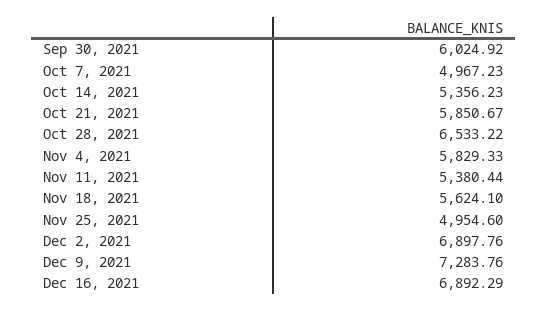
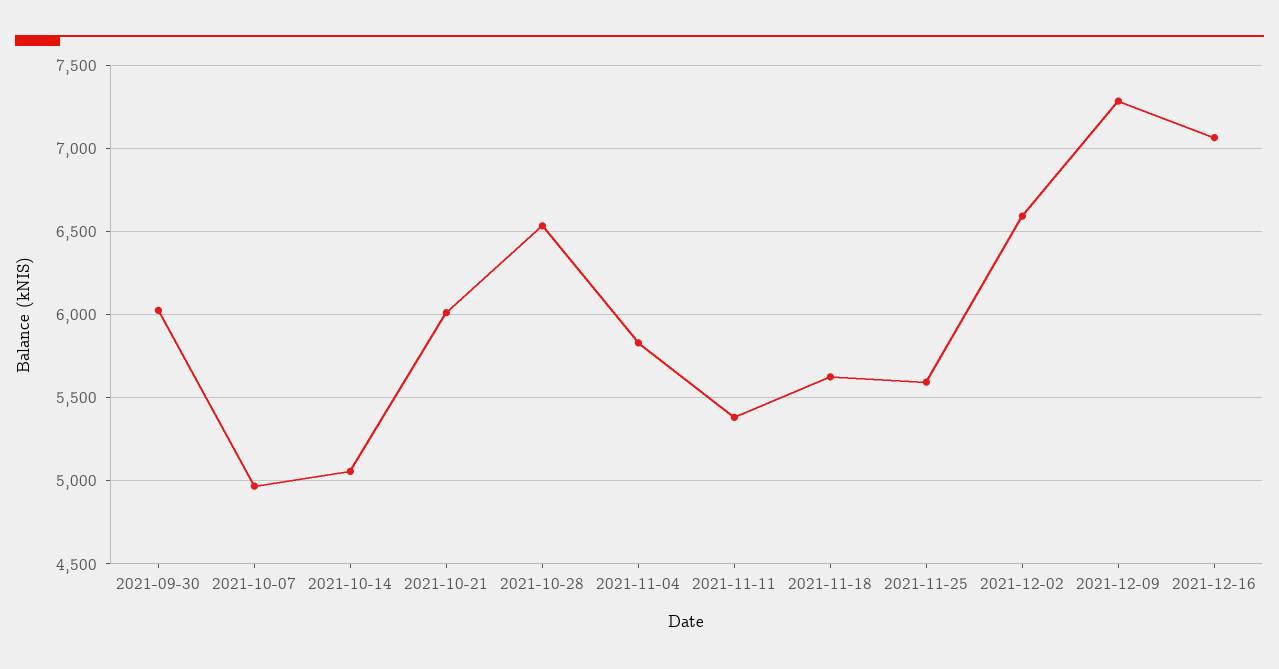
  {
    "Sep 30, 2021": 6024.92,
    "Oct 7, 2021": 4967.23,
-   "Oct 14, 2021": 5356.23,
+   "Oct 14, 2021": 5050,
-   "Oct 21, 2021": 5850.67,
+   "Oct 21, 2021": 6000,
    "Oct 28, 2021": 6533.22,
    "Nov 4, 2021": 5829.33,
    "Nov 11, 2021": 5380.44,
    "Nov 18, 2021": 5624.1,
-   "Nov 25, 2021": 4954.6,
+   "Nov 25, 2021": 5600,
-   "Dec 2, 2021": 6897.76,
+   "Dec 2, 2021": 6600,
    "Dec 9, 2021": 7283.76,
-   "Dec 16, 2021": 6892.29
+   "Dec 16, 2021": 7050
  }

